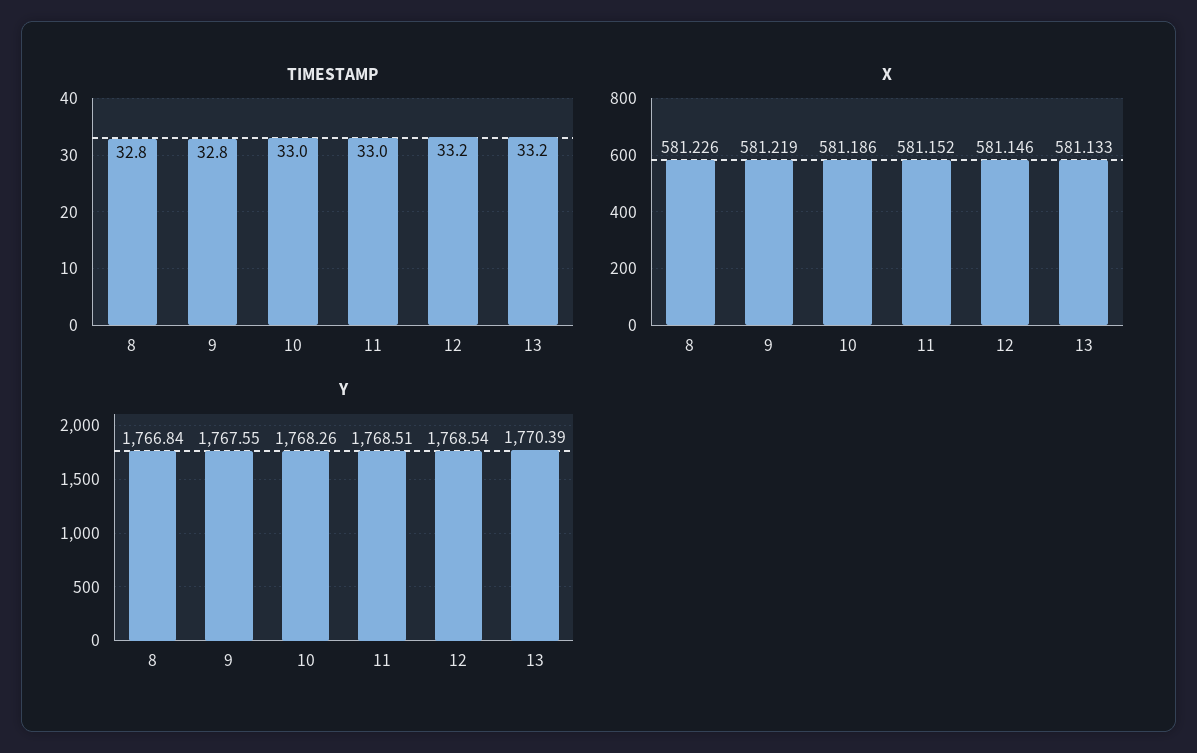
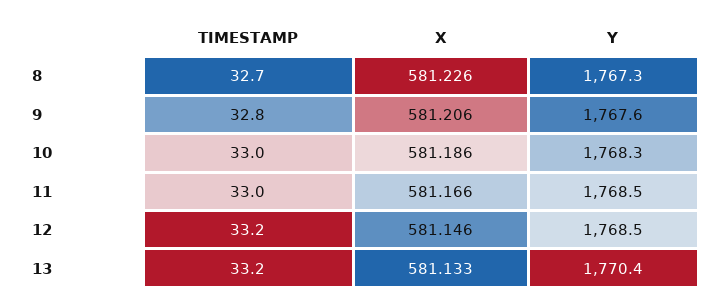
  {
    "TIMESTAMP": {
-     "8": 32.8,
+     "8": 32.7,
      "9": 32.8,
      "10": 33,
      "11": 33,
      "12": 33.2,
      "13": 33.2
    },
    "X": {
      "8": 581.226,
-     "9": 581.219,
+     "9": 581.206,
      "10": 581.186,
-     "11": 581.152,
+     "11": 581.166,
      "12": 581.146,
      "13": 581.133
    },
    "Y": {
-     "8": 1766.84,
+     "8": 1767.3,
      "9": 1767.55,
      "10": 1768.26,
      "11": 1768.51,
      "12": 1768.54,
      "13": 1770.39
    }
  }

